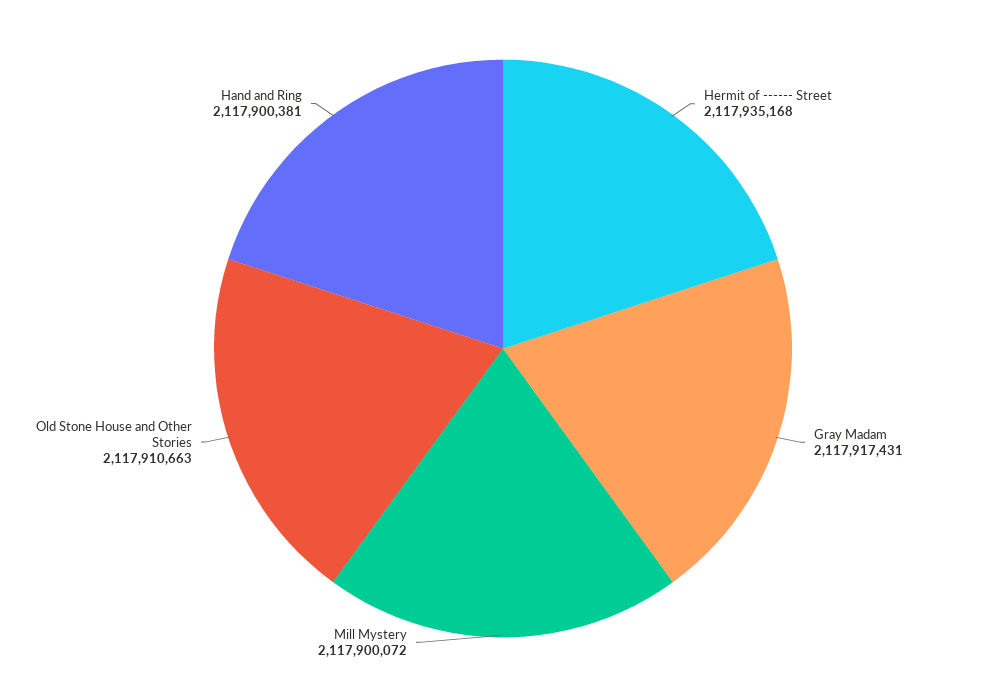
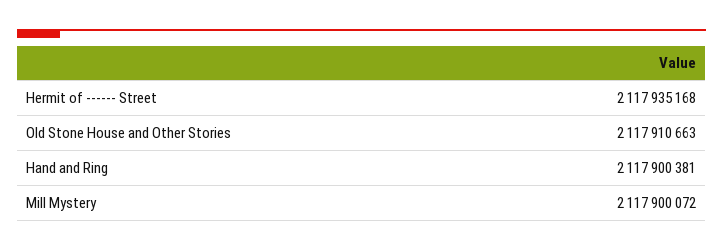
  {
    "Hermit of ------ Street": 2117935168,
-   "Gray Madam": 2117917431,
    "Mill Mystery": 2117900072,
    "Old Stone House and Other Stories": 2117910663,
    "Hand and Ring": 2117900381
  }

